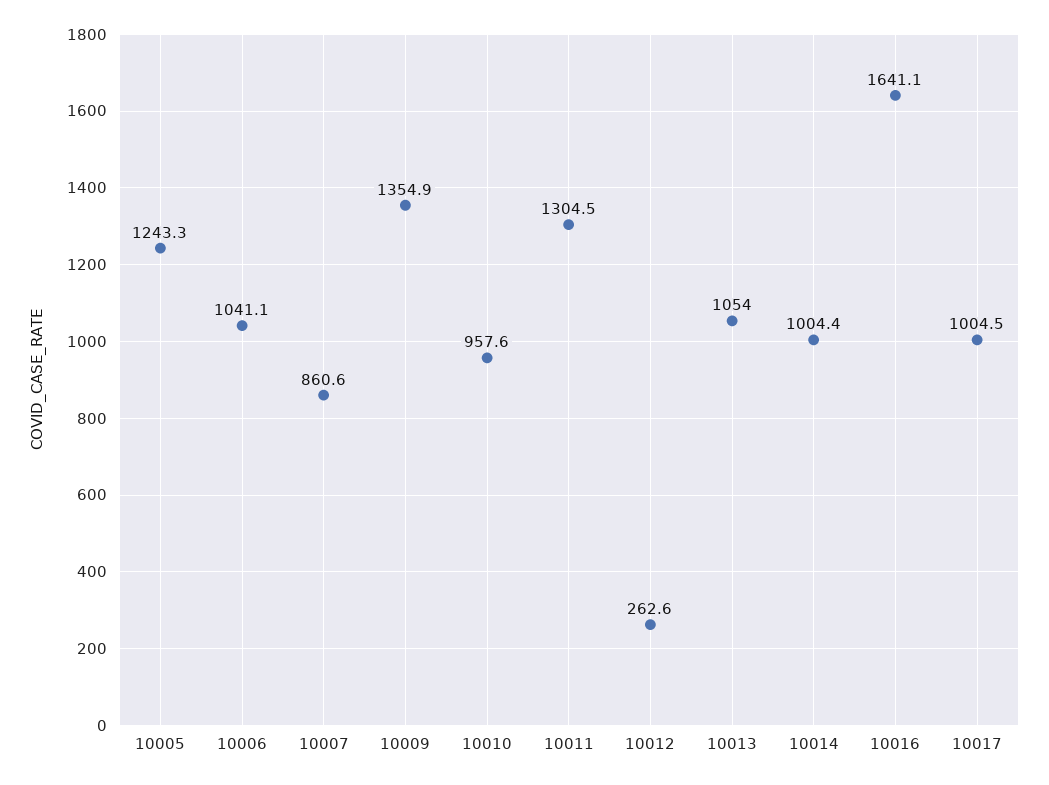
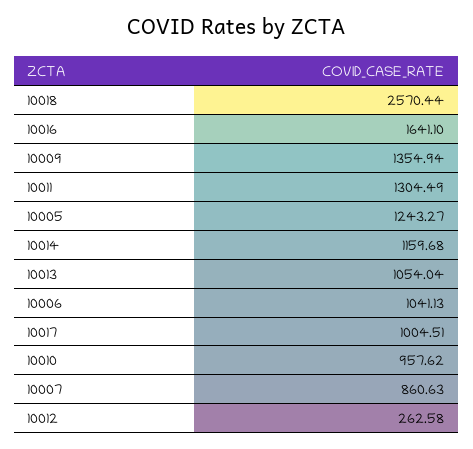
  {
    "10005": 1243.27,
    "10006": 1041.13,
    "10007": 860.63,
    "10009": 1354.94,
    "10010": 957.62,
    "10011": 1304.49,
    "10012": 262.58,
    "10013": 1054.04,
-   "10014": 1004.4,
+   "10014": 1159.68,
    "10016": 1641.1,
-   "10017": 1004.51
+   "10017": 1004.51,
+   "10018": 2570.44
  }

